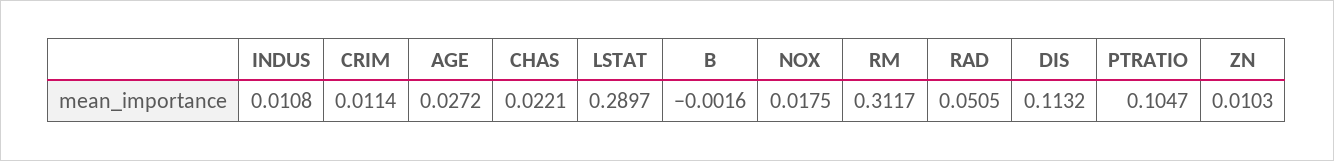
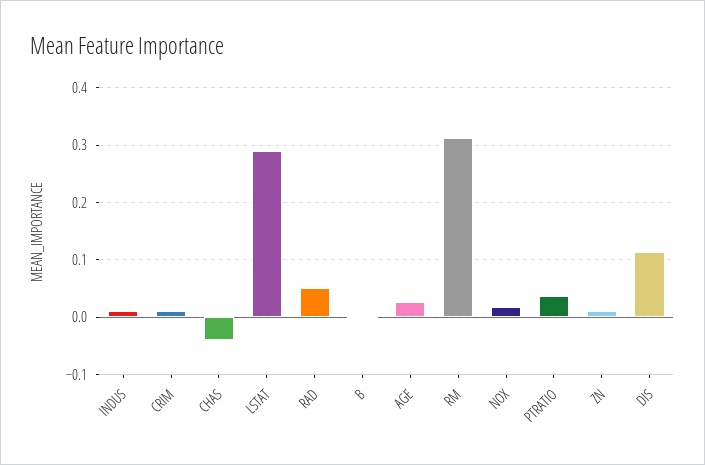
  {
    "INDUS": 0.0108,
    "CRIM": 0.0114,
    "AGE": 0.0272,
-   "CHAS": 0.0221,
+   "CHAS": -0.04,
    "LSTAT": 0.2897,
    "B": -0.0016,
    "NOX": 0.0175,
    "RM": 0.3117,
    "RAD": 0.0505,
    "DIS": 0.1132,
-   "PTRATIO": 0.1047,
+   "PTRATIO": 0.04,
    "ZN": 0.0103
  }

